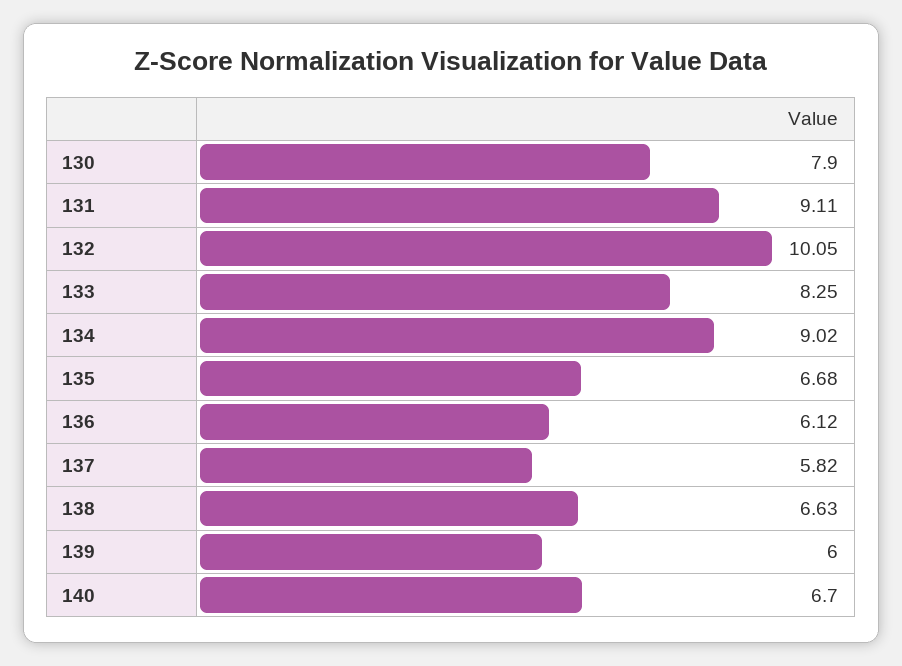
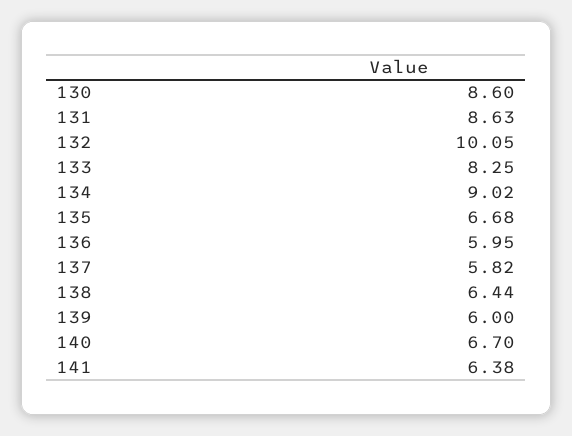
  {
-   "130": 7.9,
+   "130": 8.6,
-   "131": 9.11,
+   "131": 8.63,
    "132": 10.05,
    "133": 8.25,
    "134": 9.02,
    "135": 6.68,
-   "136": 6.12,
+   "136": 5.95,
    "137": 5.82,
-   "138": 6.63,
+   "138": 6.44,
    "139": 6,
-   "140": 6.7
+   "140": 6.7,
+   "141": 6.38
  }

